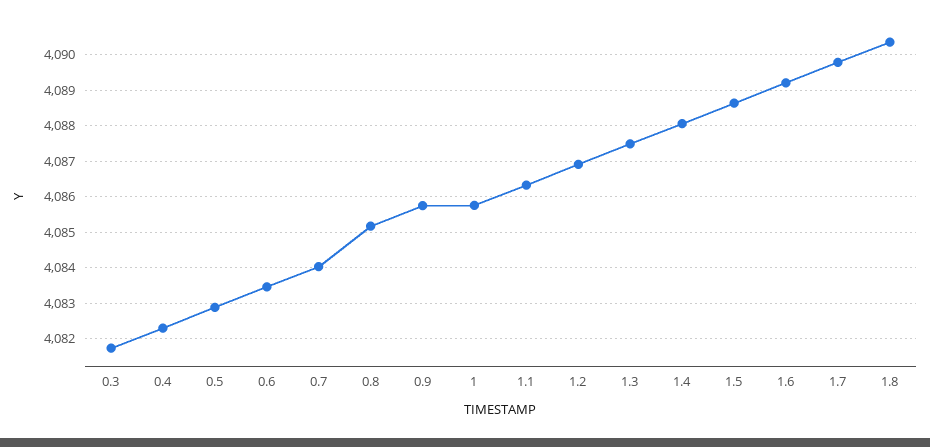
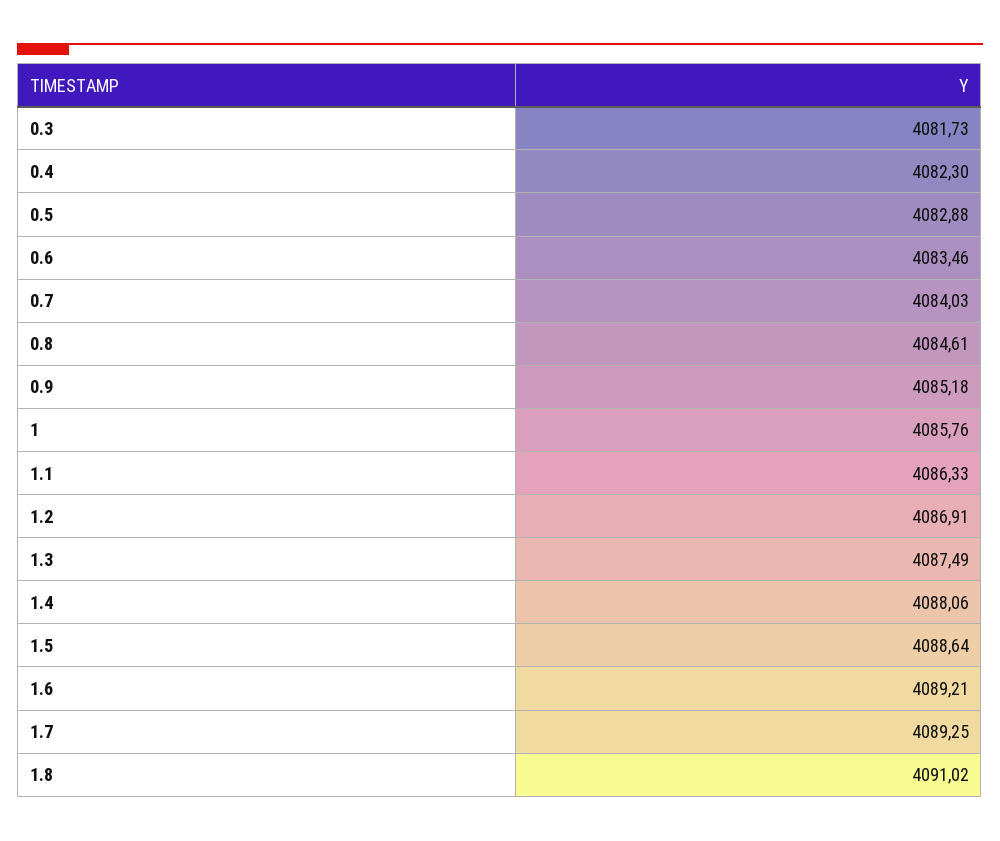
  {
    "0.3": 4081.73,
    "0.4": 4082.3,
    "0.5": 4082.88,
    "0.6": 4083.46,
    "0.7": 4084.03,
-   "0.8": 4085.2,
+   "0.8": 4084.61,
-   "0.9": 4085.8,
+   "0.9": 4085.18,
    "1": 4085.76,
    "1.1": 4086.33,
    "1.2": 4086.91,
    "1.3": 4087.49,
    "1.4": 4088.06,
    "1.5": 4088.64,
    "1.6": 4089.21,
-   "1.7": 4089.8,
+   "1.7": 4089.25,
-   "1.8": 4090.4
+   "1.8": 4091.02
  }

